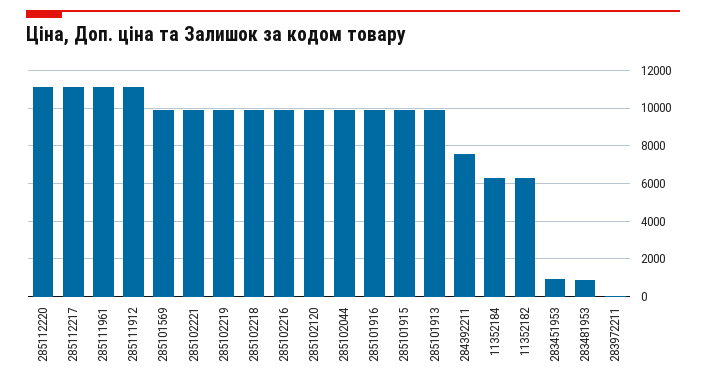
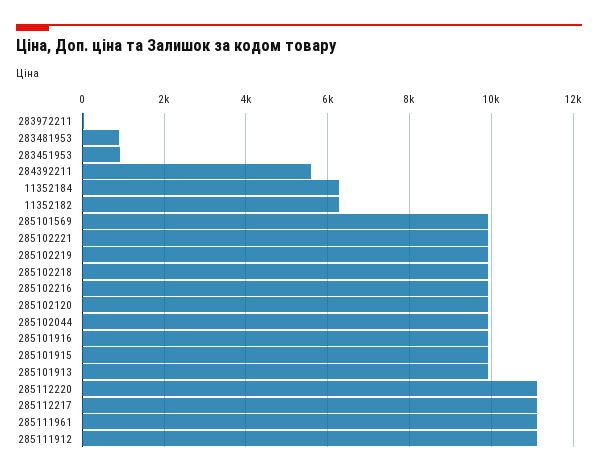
  {
    "285112220": 11200,
    "285112217": 11200,
    "285111961": 11200,
    "285111912": 11200,
    "285101569": 10000,
    "285102221": 10000,
    "285102219": 10000,
    "285102218": 10000,
    "285102216": 10000,
    "285102120": 10000,
    "285102044": 10000,
    "285101916": 10000,
    "285101915": 10000,
    "285101913": 10000,
-   "284392211": 7500,
+   "284392211": 5600,
    "11352184": 6200,
    "11352182": 6200,
    "283451953": 1000,
    "283481953": 1000,
    "283972211": 0
  }

